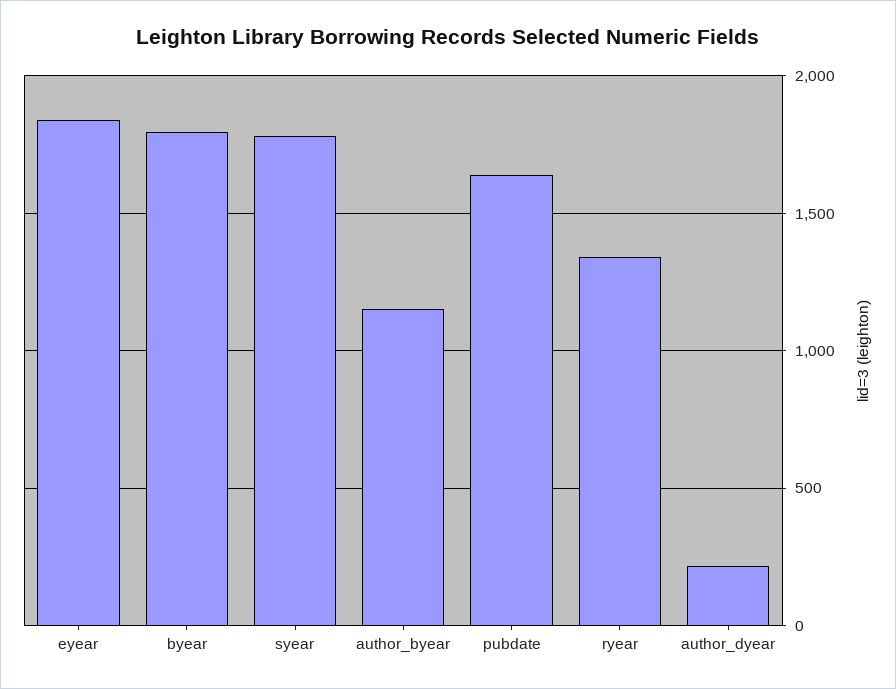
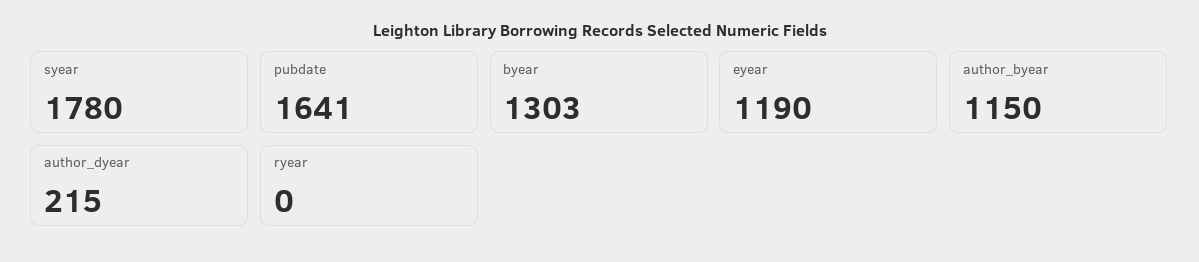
  {
-   "eyear": 1850,
+   "eyear": 1190,
-   "byear": 1800,
+   "byear": 1303,
    "syear": 1780,
    "author_byear": 1150,
    "pubdate": 1641,
-   "ryear": 1350,
+   "ryear": 0,
    "author_dyear": 215
  }

